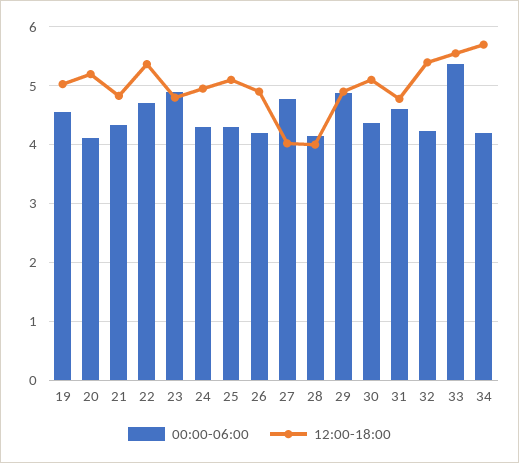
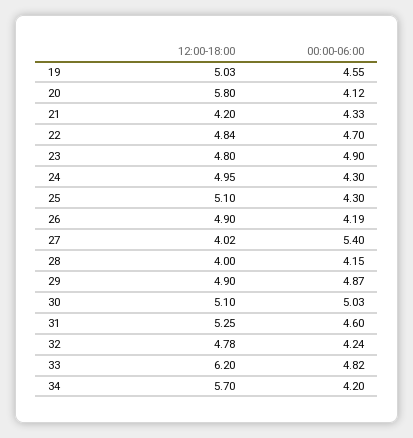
  {
    "00:00-06:00": {
      "19": 4.55,
      "20": 4.12,
      "21": 4.33,
      "22": 4.7,
      "23": 4.9,
      "24": 4.3,
      "25": 4.3,
      "26": 4.19,
-     "27": 4.8,
+     "27": 5.4,
      "28": 4.15,
      "29": 4.87,
-     "30": 4.4,
+     "30": 5.03,
      "31": 4.6,
      "32": 4.24,
-     "33": 5.4,
+     "33": 4.82,
      "34": 4.2
    },
    "12:00-18:00": {
      "19": 5.03,
-     "20": 5.2,
+     "20": 5.8,
-     "21": 4.8,
+     "21": 4.2,
-     "22": 5.4,
+     "22": 4.84,
      "23": 4.8,
      "24": 4.95,
      "25": 5.1,
      "26": 4.9,
      "27": 4.02,
      "28": 4,
      "29": 4.9,
      "30": 5.1,
-     "31": 4.8,
+     "31": 5.25,
-     "32": 5.4,
+     "32": 4.78,
-     "33": 5.6,
+     "33": 6.2,
      "34": 5.7
    }
  }

